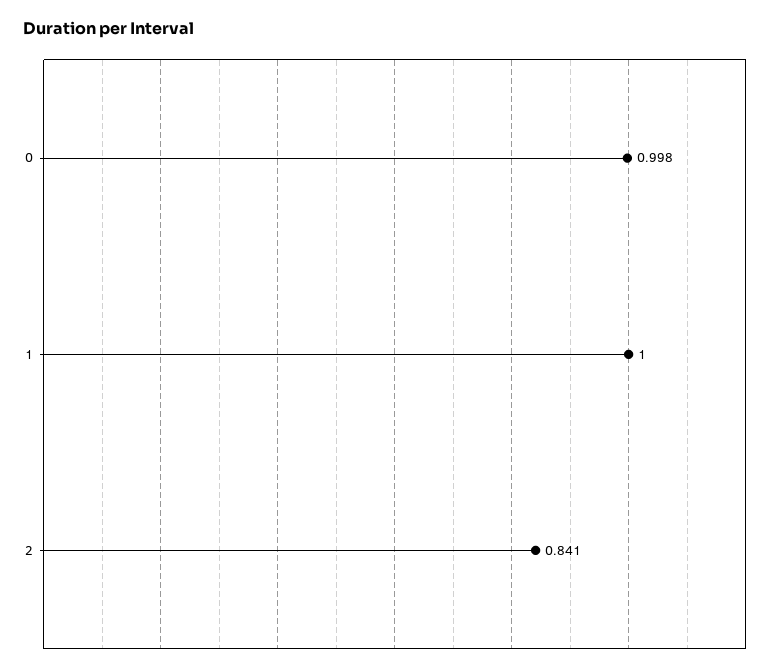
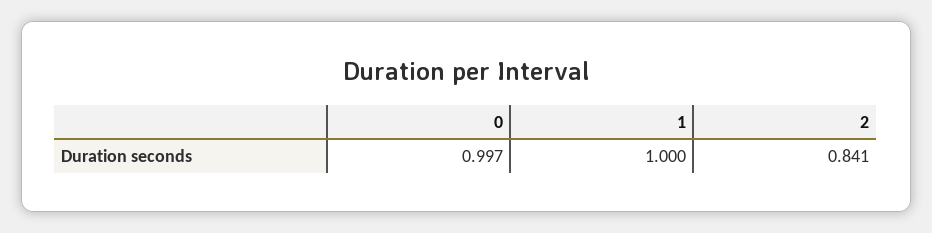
  {
-   "0": 0.998,
+   "0": 0.997,
    "1": 1,
    "2": 0.841
  }

